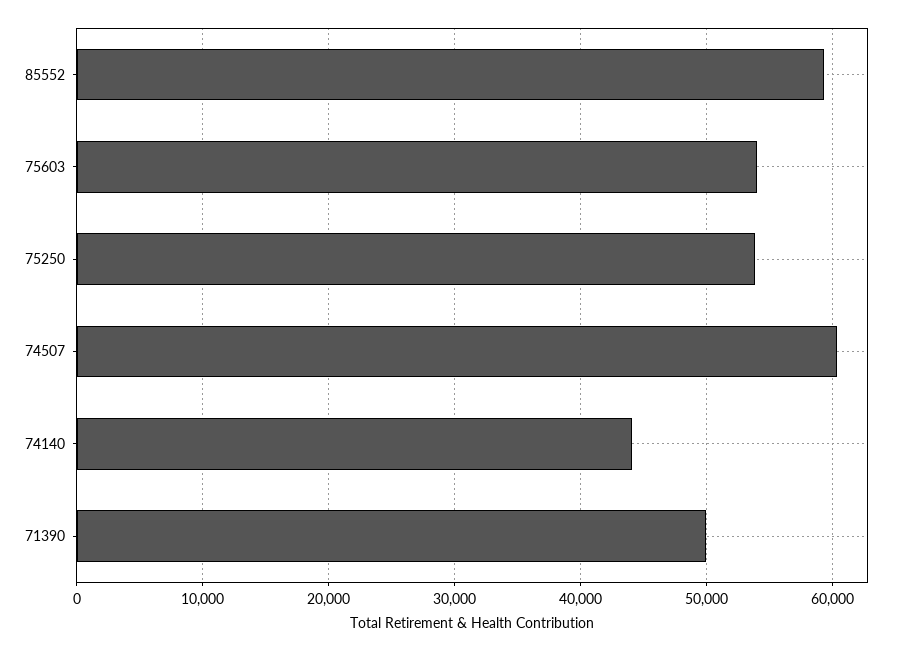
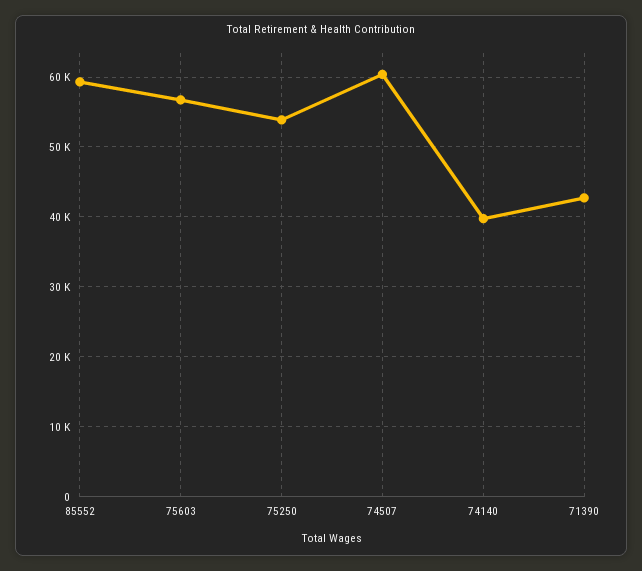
  {
    "85552": 59000,
-   "75603": 54000,
+   "75603": 57000,
    "75250": 54000,
    "74507": 60000,
-   "74140": 44000,
+   "74140": 40000,
-   "71390": 50000
+   "71390": 43000
  }

